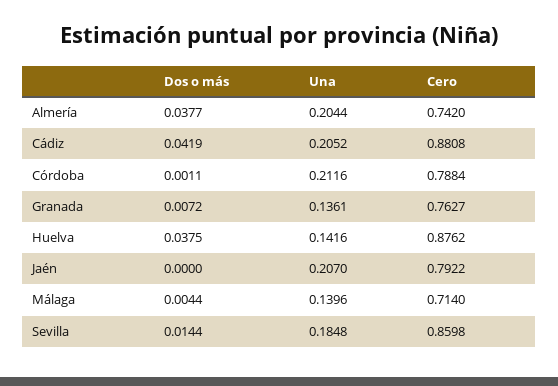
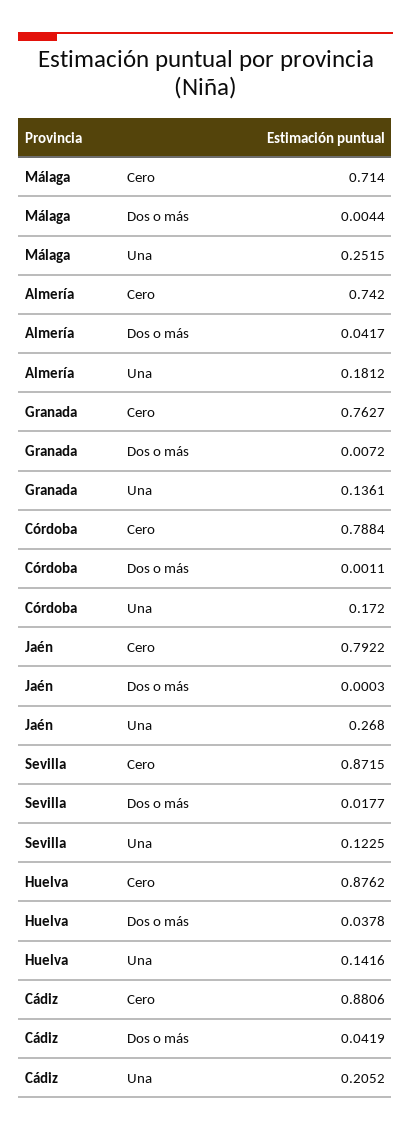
  {
    "Dos o más": {
-     "Almería": 0.0377,
+     "Almería": 0.0417,
      "Cádiz": 0.0419,
      "Córdoba": 0.0011,
      "Granada": 0.0072,
-     "Huelva": 0.0375,
+     "Huelva": 0.0378,
-     "Jaén": 0,
+     "Jaén": 0.0003,
      "Málaga": 0.0044,
-     "Sevilla": 0.0144
+     "Sevilla": 0.0177
    },
    "Una": {
-     "Almería": 0.2044,
+     "Almería": 0.1812,
      "Cádiz": 0.2052,
-     "Córdoba": 0.2116,
+     "Córdoba": 0.172,
      "Granada": 0.1361,
      "Huelva": 0.1416,
-     "Jaén": 0.207,
+     "Jaén": 0.268,
-     "Málaga": 0.1396,
+     "Málaga": 0.2515,
-     "Sevilla": 0.1848
+     "Sevilla": 0.1225
    },
    "Cero": {
      "Almería": 0.742,
-     "Cádiz": 0.8808,
+     "Cádiz": 0.8806,
      "Córdoba": 0.7884,
      "Granada": 0.7627,
      "Huelva": 0.8762,
      "Jaén": 0.7922,
      "Málaga": 0.714,
-     "Sevilla": 0.8598
+     "Sevilla": 0.8715
    }
  }

